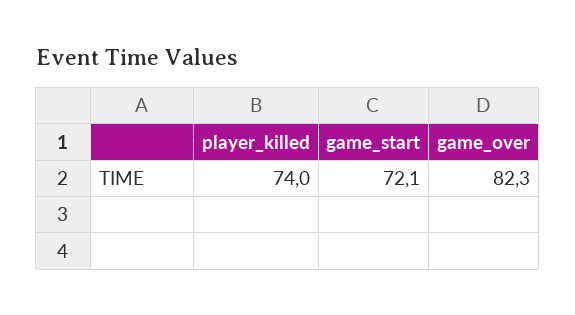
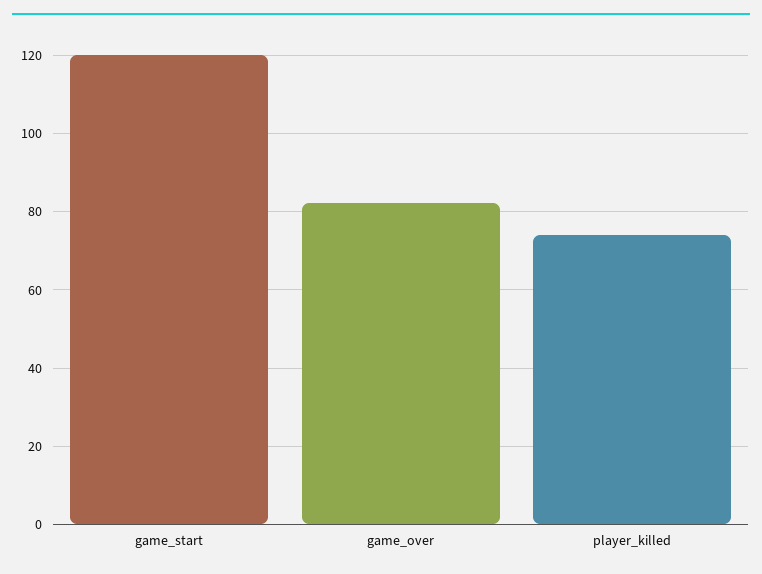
  {
    "player_killed": 74,
-   "game_start": 72.1,
+   "game_start": 120,
    "game_over": 82.3
  }

